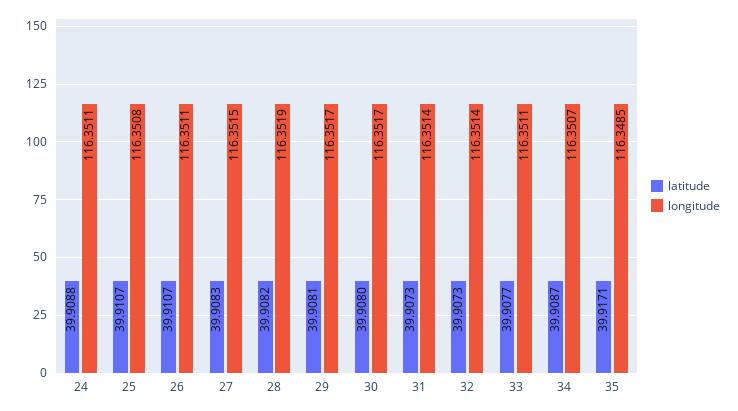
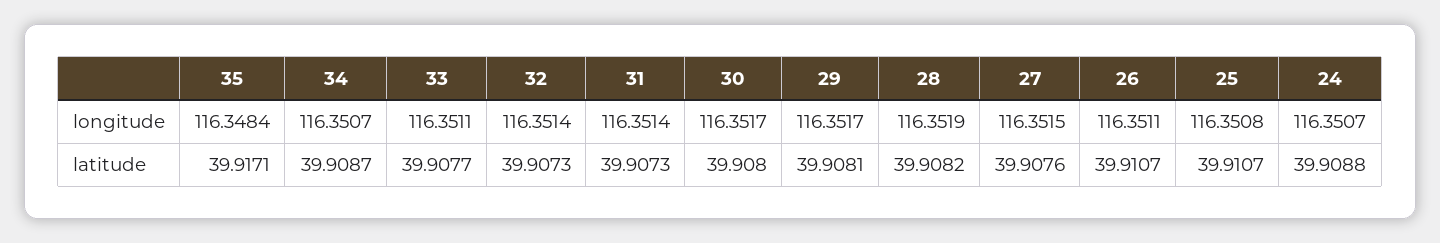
  {
    "latitude": {
      "24": 39.9088,
      "25": 39.9107,
      "26": 39.9107,
-     "27": 39.9083,
+     "27": 39.9076,
      "28": 39.9082,
      "29": 39.9081,
      "30": 39.908,
      "31": 39.9073,
      "32": 39.9073,
      "33": 39.9077,
      "34": 39.9087,
      "35": 39.9171
    },
    "longitude": {
-     "24": 116.3511,
+     "24": 116.3507,
      "25": 116.3508,
      "26": 116.3511,
      "27": 116.3515,
      "28": 116.3519,
      "29": 116.3517,
      "30": 116.3517,
      "31": 116.3514,
      "32": 116.3514,
      "33": 116.3511,
      "34": 116.3507,
-     "35": 116.3485
+     "35": 116.3484
    }
  }

